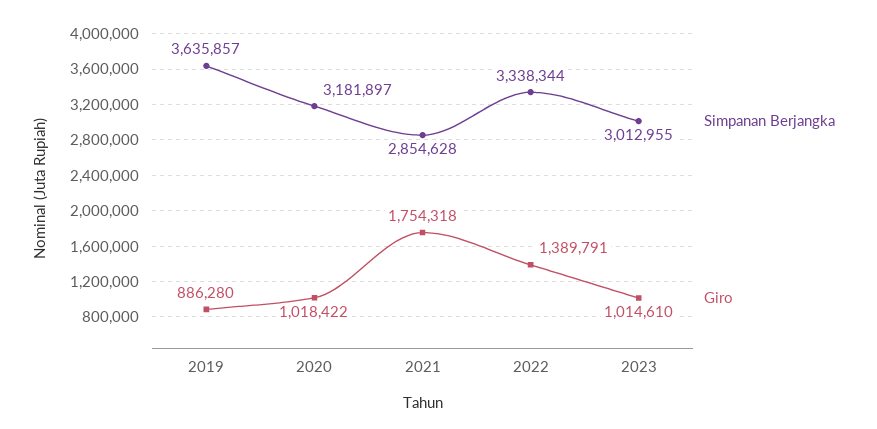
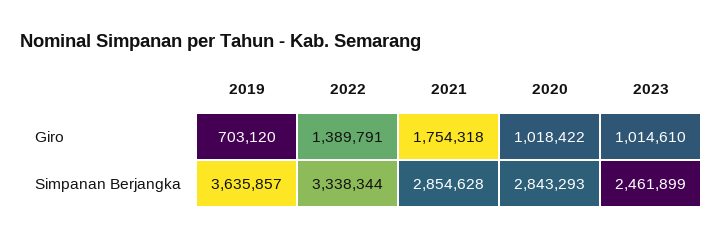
  {
    "Simpanan Berjangka": {
      "2019": 3635857,
-     "2020": 3181897,
+     "2020": 2843293,
      "2021": 2854628,
      "2022": 3338344,
-     "2023": 3012955
+     "2023": 2461899
    },
    "Giro": {
-     "2019": 886280,
+     "2019": 703120,
      "2020": 1018422,
      "2021": 1754318,
      "2022": 1389791,
      "2023": 1014610
    }
  }

